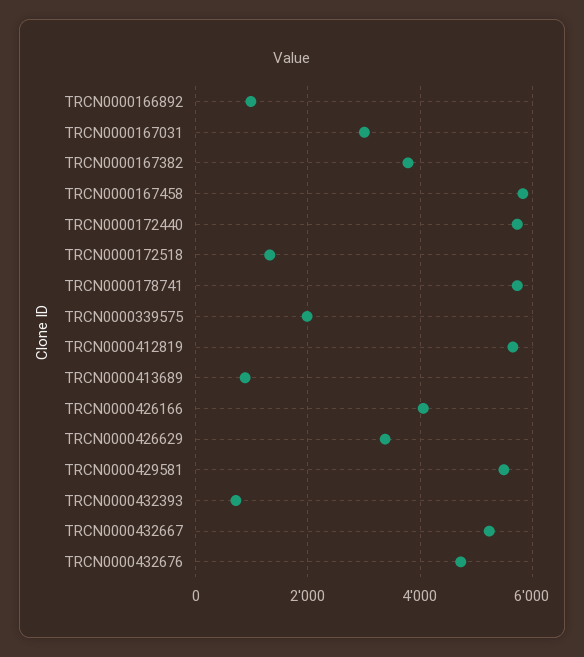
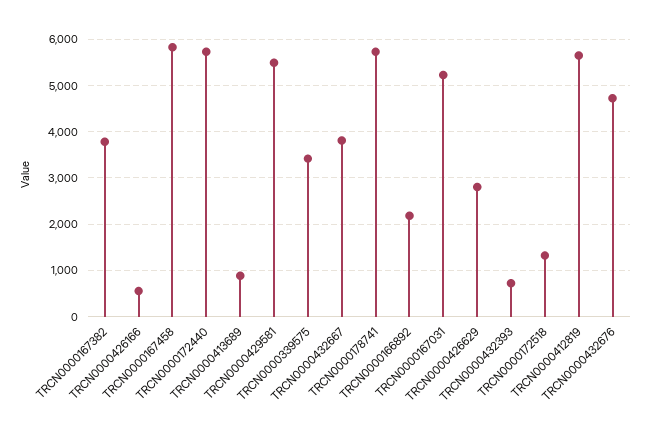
  {
-   "TRCN0000166892": 1000,
+   "TRCN0000166892": 2200,
-   "TRCN0000167031": 3000,
+   "TRCN0000167031": 5200,
    "TRCN0000167382": 3800,
    "TRCN0000167458": 5800,
    "TRCN0000172440": 5800,
    "TRCN0000172518": 1400,
    "TRCN0000178741": 5800,
-   "TRCN0000339575": 2000,
+   "TRCN0000339575": 3400,
    "TRCN0000412819": 5600,
    "TRCN0000413689": 800,
-   "TRCN0000426166": 4000,
+   "TRCN0000426166": 600,
-   "TRCN0000426629": 3400,
+   "TRCN0000426629": 2800,
    "TRCN0000429581": 5400,
    "TRCN0000432393": 800,
-   "TRCN0000432667": 5200,
+   "TRCN0000432667": 3800,
    "TRCN0000432676": 4800
  }

